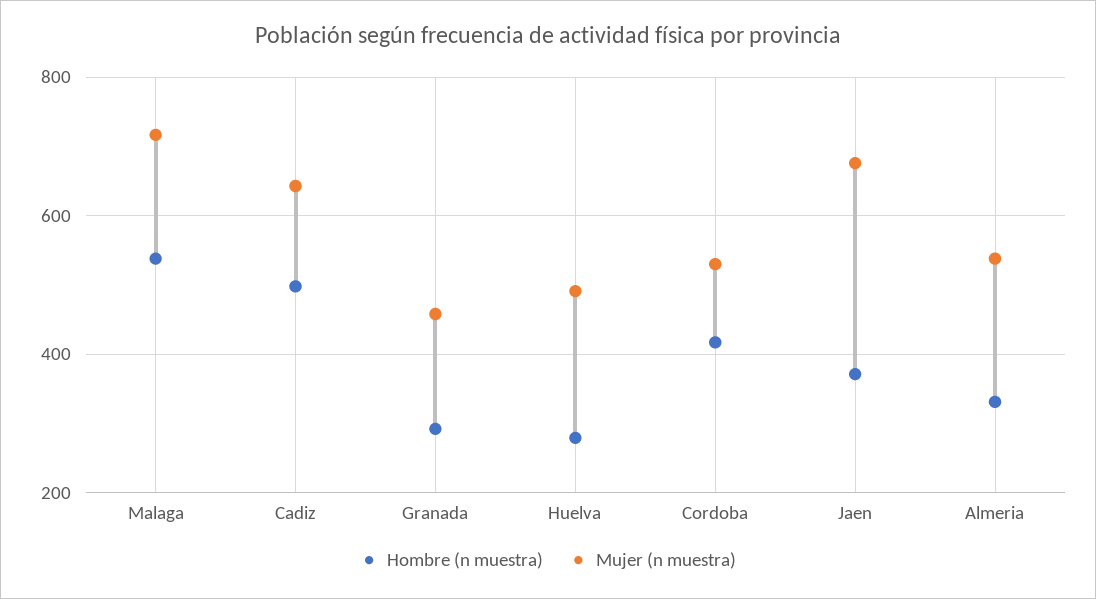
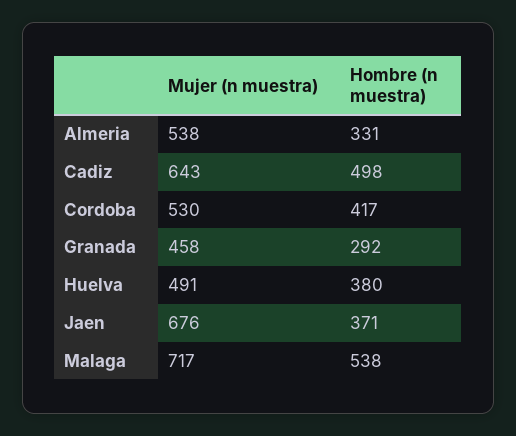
  {
    "Hombre (n muestra)": {
      "Malaga": 538,
      "Cadiz": 498,
      "Granada": 292,
-     "Huelva": 280,
+     "Huelva": 380,
      "Cordoba": 417,
      "Jaen": 371,
      "Almeria": 331
    },
    "Mujer (n muestra)": {
      "Malaga": 717,
      "Cadiz": 643,
      "Granada": 458,
      "Huelva": 491,
      "Cordoba": 530,
      "Jaen": 676,
      "Almeria": 538
    }
  }

